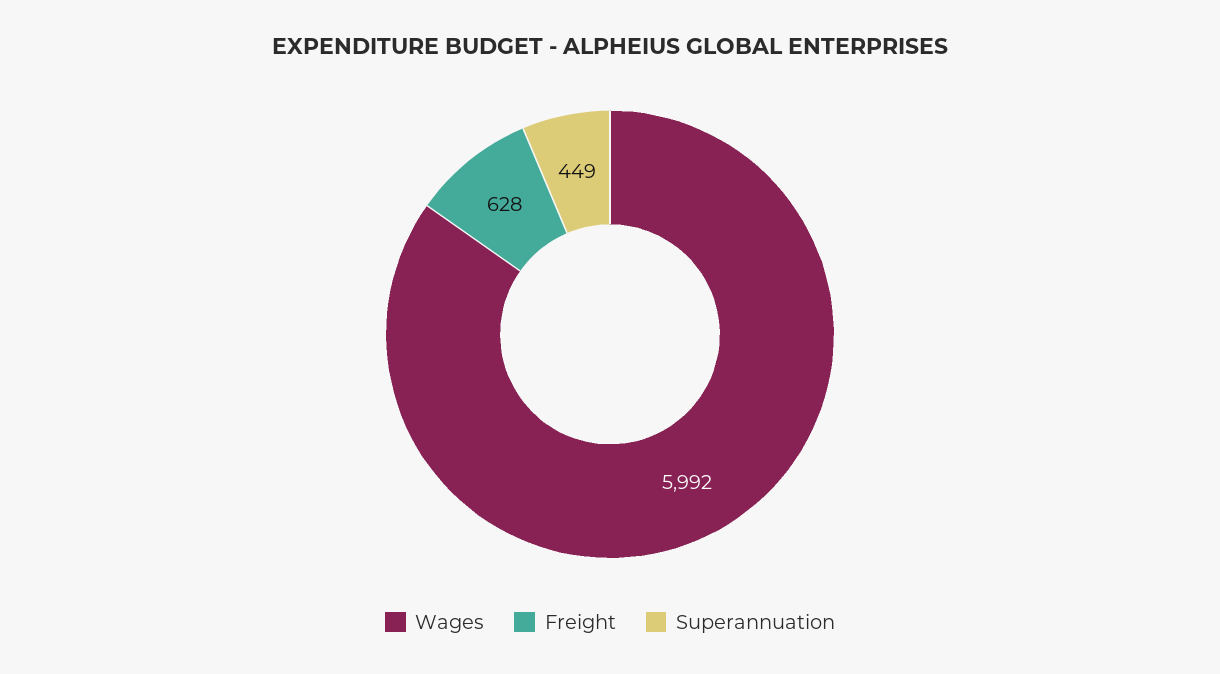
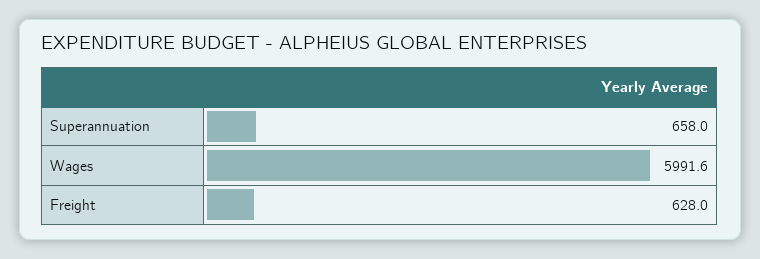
  {
    "Wages": 5991.6,
    "Freight": 628,
-   "Superannuation": 449
+   "Superannuation": 658
  }

